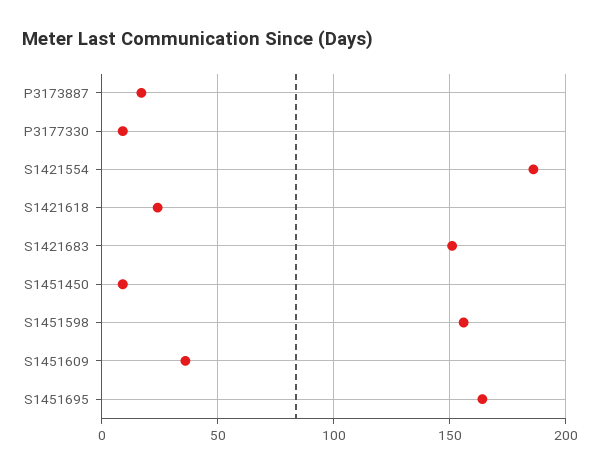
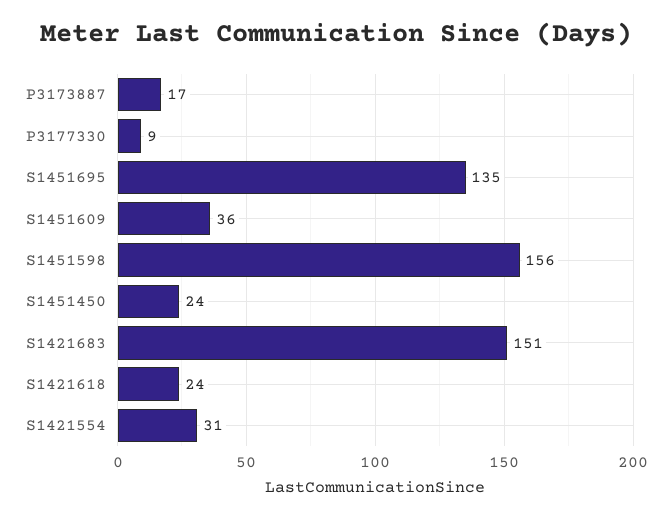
  {
    "P3173887": 17,
    "P3177330": 9,
-   "S1421554": 185,
+   "S1421554": 31,
    "S1421618": 24,
    "S1421683": 151,
-   "S1451450": 10,
+   "S1451450": 24,
    "S1451598": 156,
    "S1451609": 36,
-   "S1451695": 165
+   "S1451695": 135
  }

